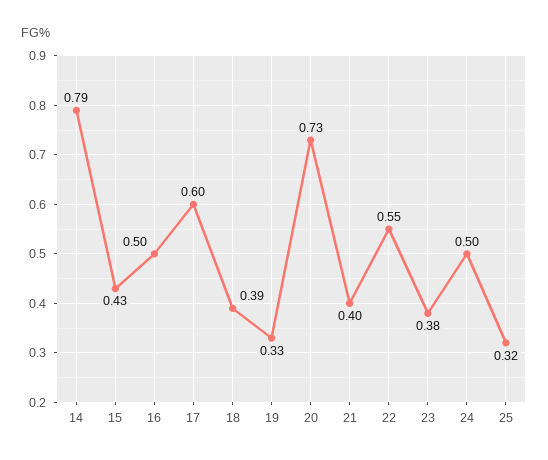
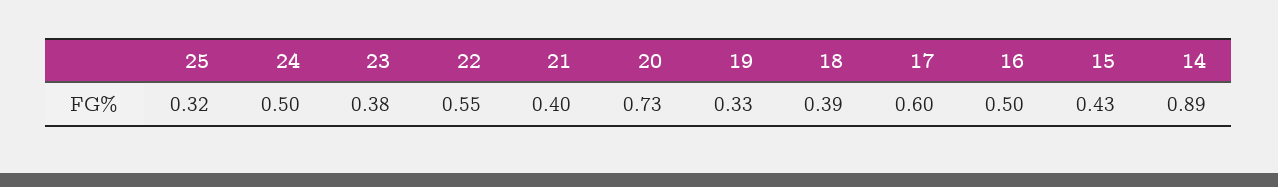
  {
-   "14": 0.79,
+   "14": 0.89,
    "15": 0.43,
    "16": 0.5,
    "17": 0.6,
    "18": 0.39,
    "19": 0.33,
    "20": 0.73,
    "21": 0.4,
    "22": 0.55,
    "23": 0.38,
    "24": 0.5,
    "25": 0.32
  }

